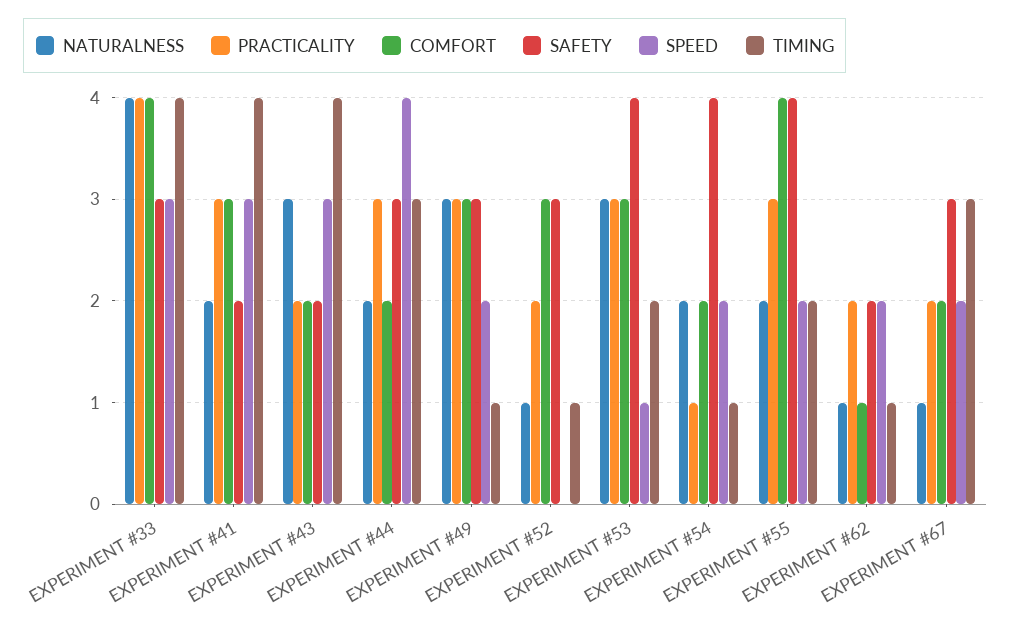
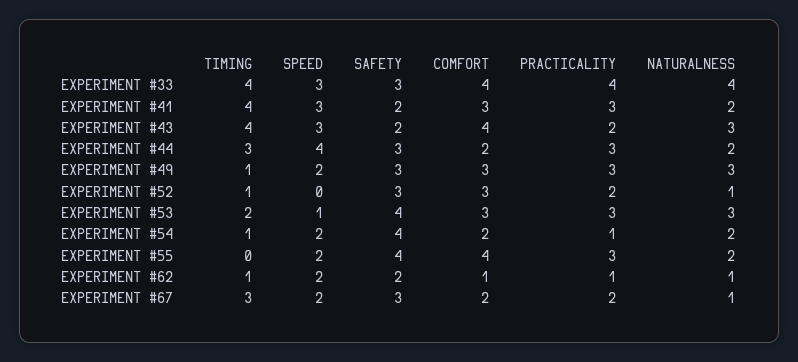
  {
    "NATURALNESS": {
      "EXPERIMENT #33": 4,
      "EXPERIMENT #41": 2,
      "EXPERIMENT #43": 3,
      "EXPERIMENT #44": 2,
      "EXPERIMENT #49": 3,
      "EXPERIMENT #52": 1,
      "EXPERIMENT #53": 3,
      "EXPERIMENT #54": 2,
      "EXPERIMENT #55": 2,
      "EXPERIMENT #62": 1,
      "EXPERIMENT #67": 1
    },
    "PRACTICALITY": {
      "EXPERIMENT #33": 4,
      "EXPERIMENT #41": 3,
      "EXPERIMENT #43": 2,
      "EXPERIMENT #44": 3,
      "EXPERIMENT #49": 3,
      "EXPERIMENT #52": 2,
      "EXPERIMENT #53": 3,
      "EXPERIMENT #54": 1,
      "EXPERIMENT #55": 3,
-     "EXPERIMENT #62": 2,
+     "EXPERIMENT #62": 1,
      "EXPERIMENT #67": 2
    },
    "COMFORT": {
      "EXPERIMENT #33": 4,
      "EXPERIMENT #41": 3,
-     "EXPERIMENT #43": 2,
+     "EXPERIMENT #43": 4,
      "EXPERIMENT #44": 2,
      "EXPERIMENT #49": 3,
      "EXPERIMENT #52": 3,
      "EXPERIMENT #53": 3,
      "EXPERIMENT #54": 2,
      "EXPERIMENT #55": 4,
      "EXPERIMENT #62": 1,
      "EXPERIMENT #67": 2
    },
    "SAFETY": {
      "EXPERIMENT #33": 3,
      "EXPERIMENT #41": 2,
      "EXPERIMENT #43": 2,
      "EXPERIMENT #44": 3,
      "EXPERIMENT #49": 3,
      "EXPERIMENT #52": 3,
      "EXPERIMENT #53": 4,
      "EXPERIMENT #54": 4,
      "EXPERIMENT #55": 4,
      "EXPERIMENT #62": 2,
      "EXPERIMENT #67": 3
    },
    "SPEED": {
      "EXPERIMENT #33": 3,
      "EXPERIMENT #41": 3,
      "EXPERIMENT #43": 3,
      "EXPERIMENT #44": 4,
      "EXPERIMENT #49": 2,
      "EXPERIMENT #52": 0,
      "EXPERIMENT #53": 1,
      "EXPERIMENT #54": 2,
      "EXPERIMENT #55": 2,
      "EXPERIMENT #62": 2,
      "EXPERIMENT #67": 2
    },
    "TIMING": {
      "EXPERIMENT #33": 4,
      "EXPERIMENT #41": 4,
      "EXPERIMENT #43": 4,
      "EXPERIMENT #44": 3,
      "EXPERIMENT #49": 1,
      "EXPERIMENT #52": 1,
      "EXPERIMENT #53": 2,
      "EXPERIMENT #54": 1,
-     "EXPERIMENT #55": 2,
+     "EXPERIMENT #55": 0,
      "EXPERIMENT #62": 1,
      "EXPERIMENT #67": 3
    }
  }

